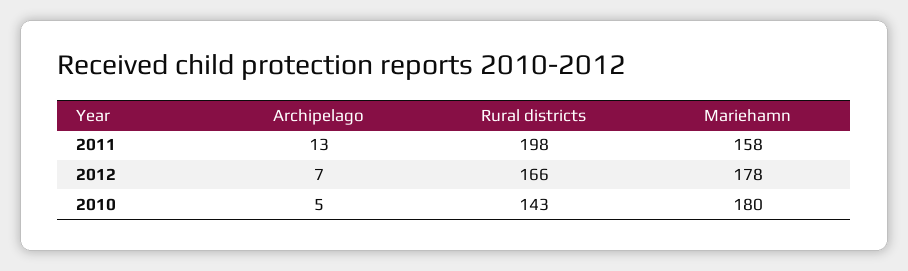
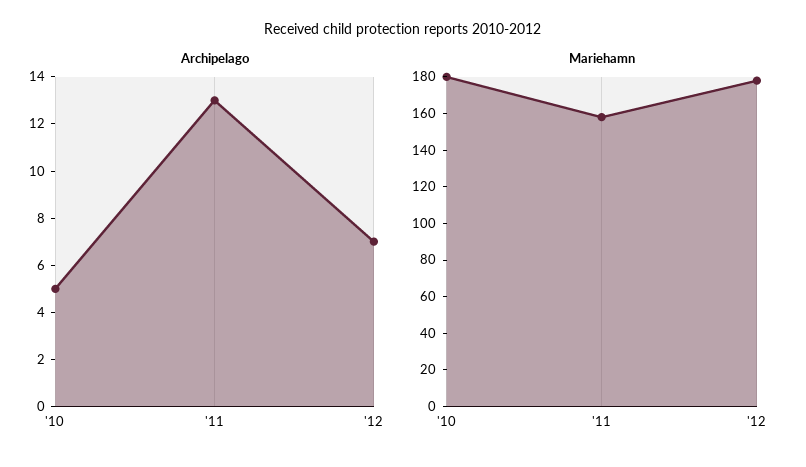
  {
    "Archipelago": {
      "2011": 13,
      "2012": 7,
      "2010": 5
    },
-   "Rural districts": {
-     "2011": 198,
-     "2012": 166,
-     "2010": 143
-   },
    "Mariehamn": {
      "2011": 158,
      "2012": 178,
      "2010": 180
    }
  }

